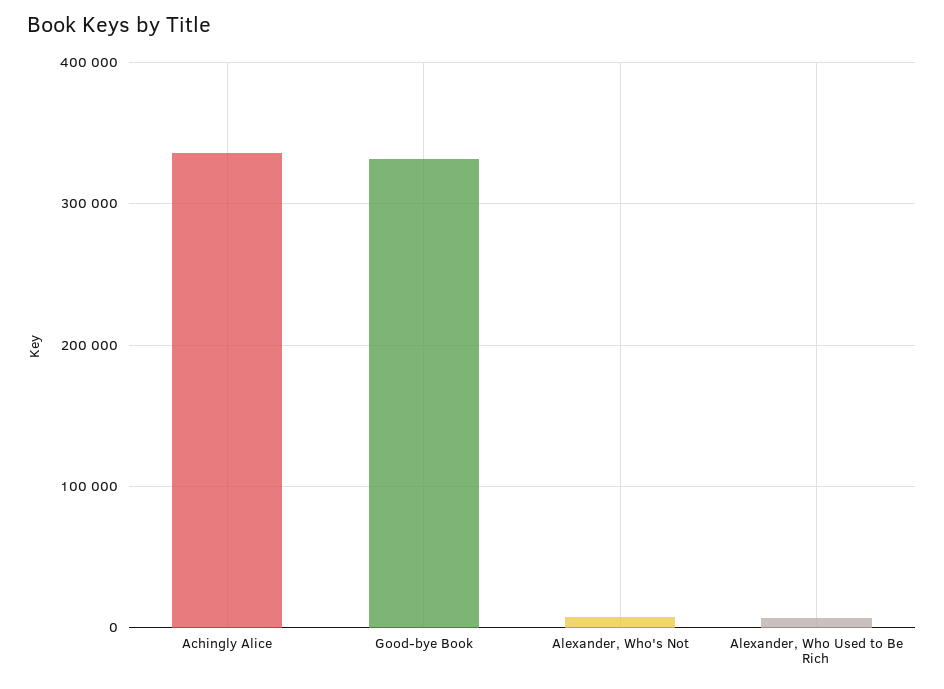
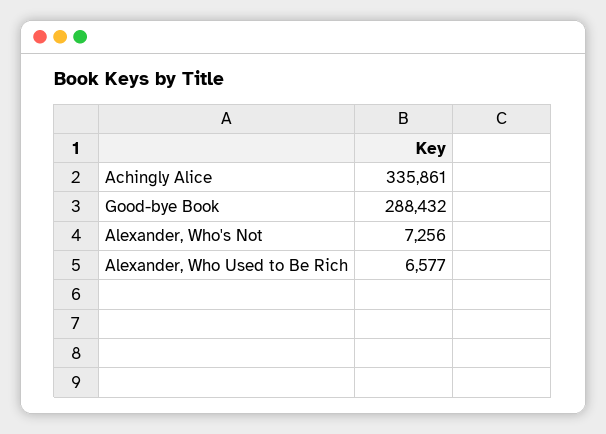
  {
    "Achingly Alice": 335861,
-   "Good-bye Book": 330000,
+   "Good-bye Book": 288432,
    "Alexander, Who's Not": 7256,
    "Alexander, Who Used to Be Rich": 6577
  }

